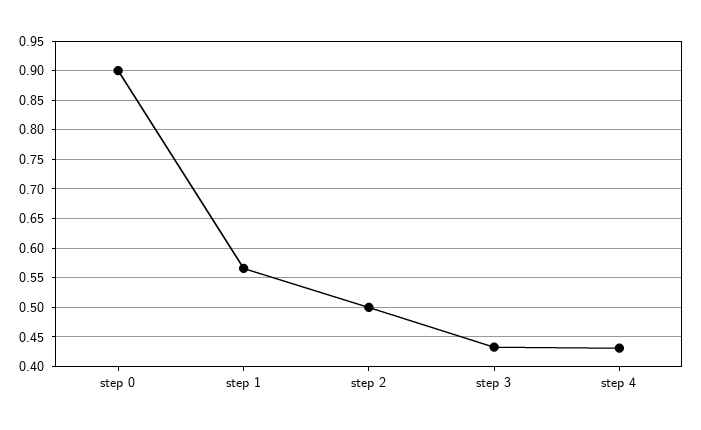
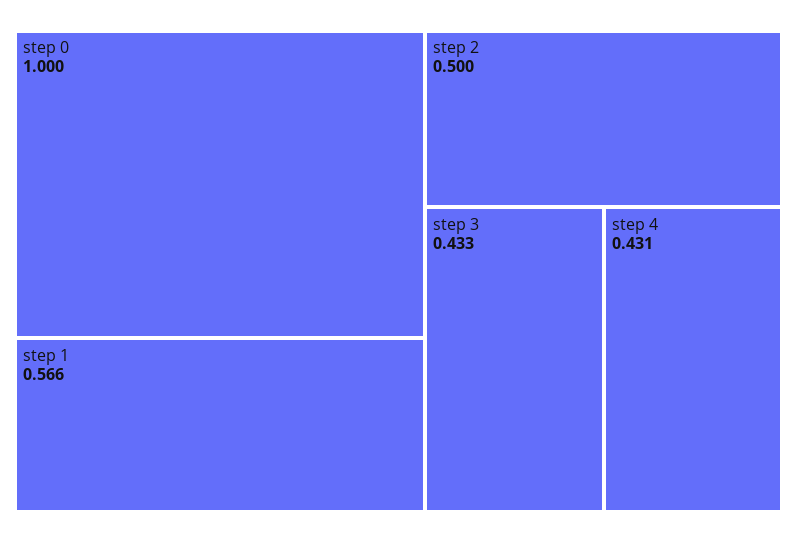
  {
-   "step 0": 0.9,
+   "step 0": 1,
    "step 1": 0.566,
    "step 2": 0.5,
    "step 3": 0.433,
    "step 4": 0.431
  }

